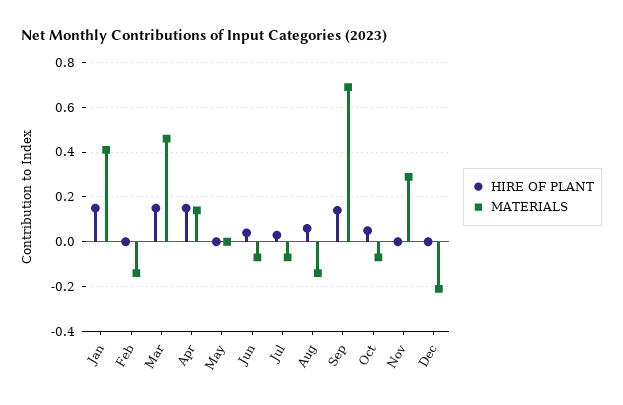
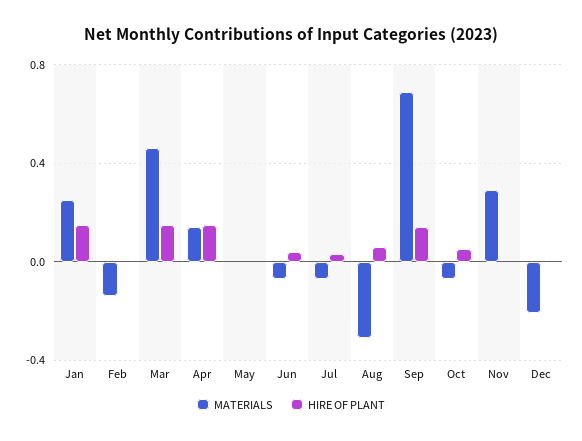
  {
    "HIRE OF PLANT": {
      "Jan": 0.15,
      "Feb": 0,
      "Mar": 0.15,
      "Apr": 0.15,
      "May": 0,
      "Jun": 0.05,
      "Jul": 0.05,
      "Aug": 0.05,
      "Sep": 0.15,
      "Oct": 0.05,
      "Nov": 0,
      "Dec": 0
    },
    "MATERIALS": {
-     "Jan": 0.4,
+     "Jan": 0.25,
      "Feb": -0.15,
      "Mar": 0.45,
      "Apr": 0.15,
      "May": 0,
      "Jun": -0.05,
      "Jul": -0.05,
-     "Aug": -0.15,
+     "Aug": -0.3,
      "Sep": 0.7,
      "Oct": -0.05,
      "Nov": 0.3,
      "Dec": -0.2
    }
  }

